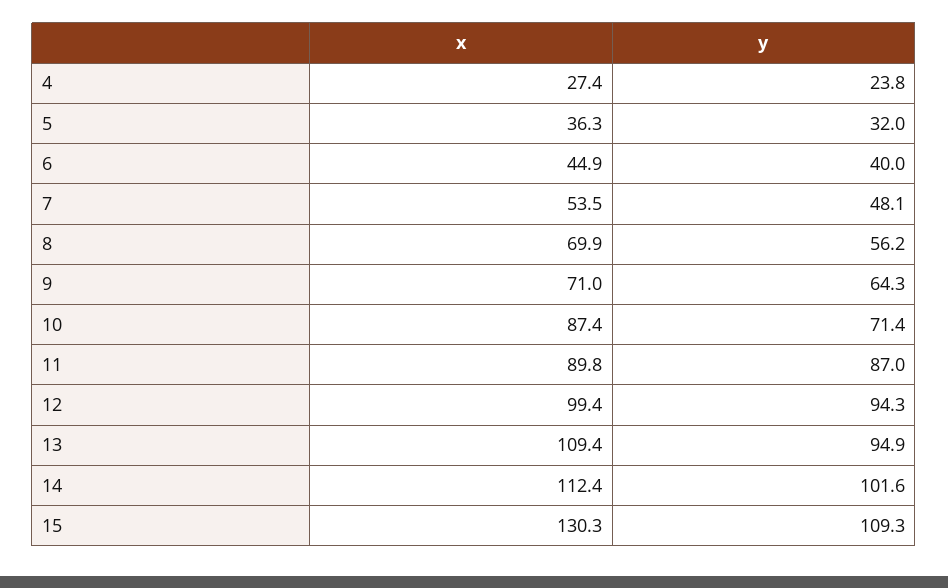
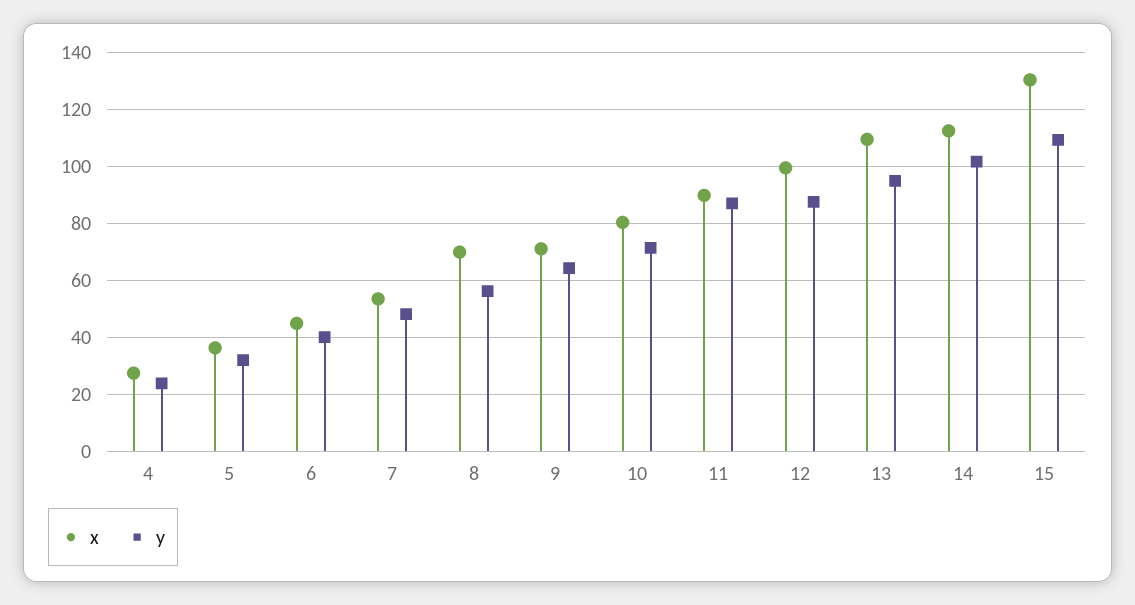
  {
    "x": {
      "4": 27.4,
      "5": 36.3,
      "6": 44.9,
      "7": 53.5,
      "8": 69.9,
      "9": 71,
-     "10": 87.4,
+     "10": 80,
      "11": 89.8,
      "12": 99.4,
      "13": 109.4,
      "14": 112.4,
      "15": 130.3
    },
    "y": {
      "4": 23.8,
      "5": 32,
      "6": 40,
      "7": 48.1,
      "8": 56.2,
      "9": 64.3,
      "10": 71.4,
      "11": 87,
-     "12": 94.3,
+     "12": 87.5,
      "13": 94.9,
      "14": 101.6,
      "15": 109.3
    }
  }

